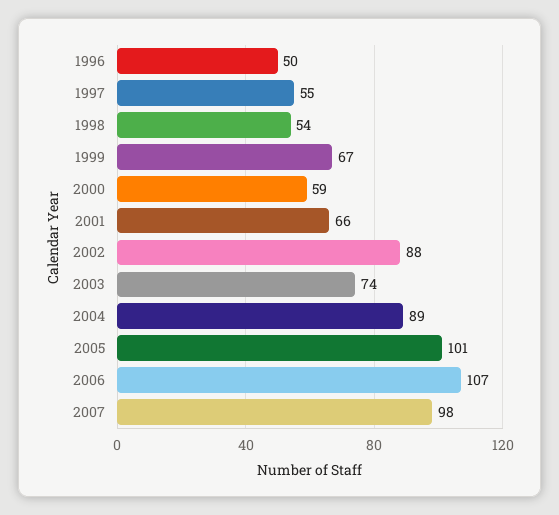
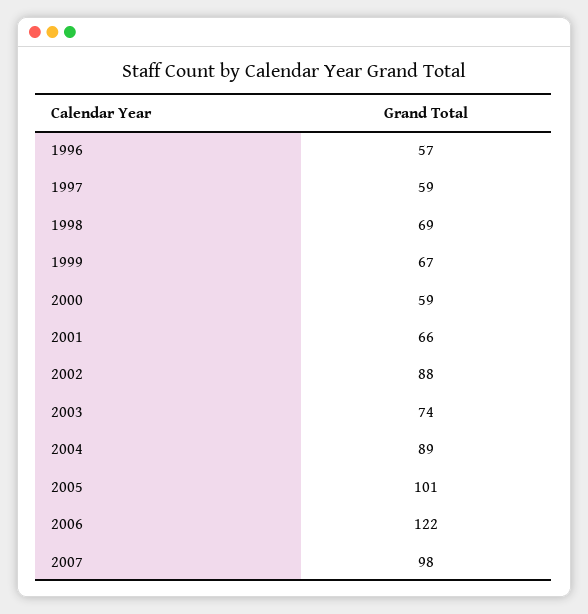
  {
-   "1996": 50,
+   "1996": 57,
-   "1997": 55,
+   "1997": 59,
-   "1998": 54,
+   "1998": 69,
    "1999": 67,
    "2000": 59,
    "2001": 66,
    "2002": 88,
    "2003": 74,
    "2004": 89,
    "2005": 101,
-   "2006": 107,
+   "2006": 122,
    "2007": 98
  }

